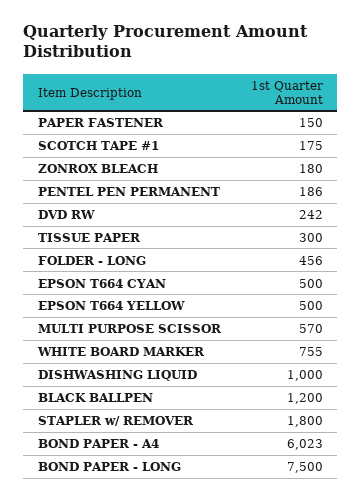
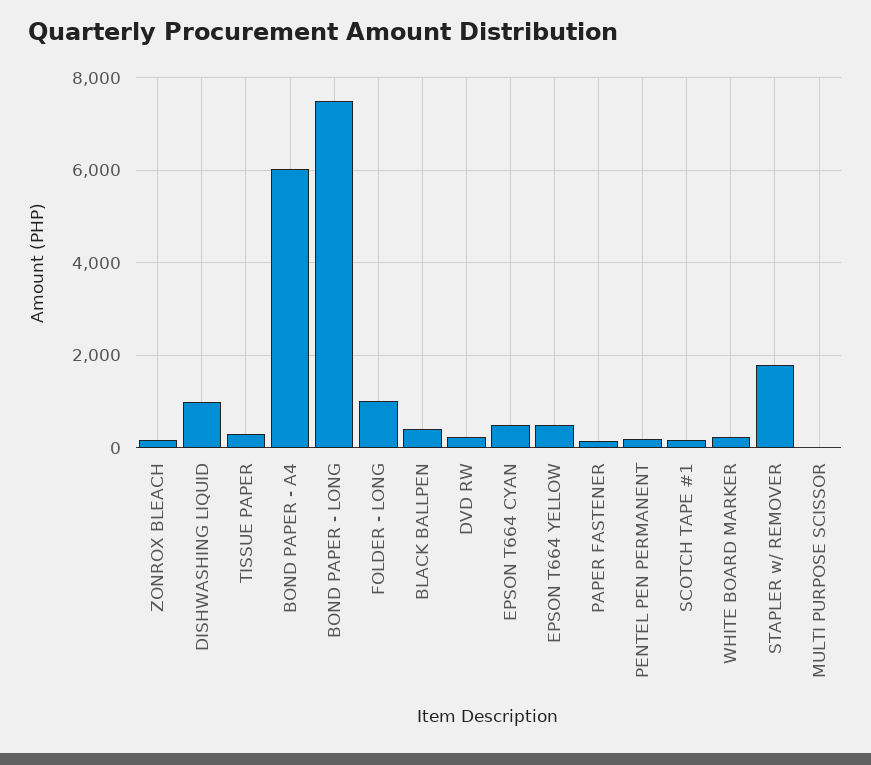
  {
    "PAPER FASTENER": 150,
    "SCOTCH TAPE #1": 175,
    "ZONROX BLEACH": 180,
    "PENTEL PEN PERMANENT": 186,
    "DVD RW": 242,
    "TISSUE PAPER": 300,
-   "FOLDER - LONG": 456,
+   "FOLDER - LONG": 1000,
    "EPSON T664 CYAN": 500,
    "EPSON T664 YELLOW": 500,
-   "MULTI PURPOSE SCISSOR": 570,
+   "MULTI PURPOSE SCISSOR": 0,
-   "WHITE BOARD MARKER": 755,
+   "WHITE BOARD MARKER": 200,
    "DISHWASHING LIQUID": 1000,
-   "BLACK BALLPEN": 1200,
+   "BLACK BALLPEN": 400,
    "STAPLER w/ REMOVER": 1800,
    "BOND PAPER - A4": 6023,
    "BOND PAPER - LONG": 7500
  }

